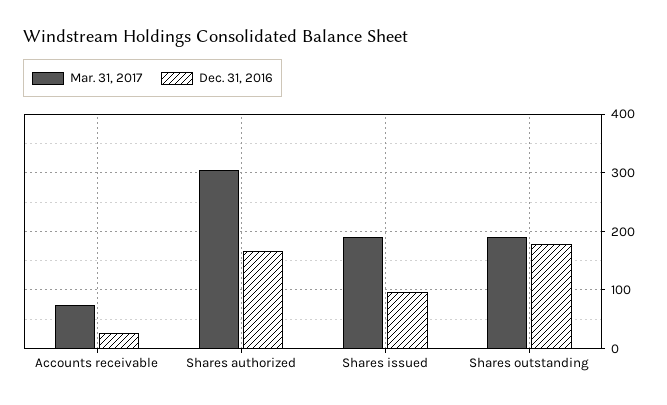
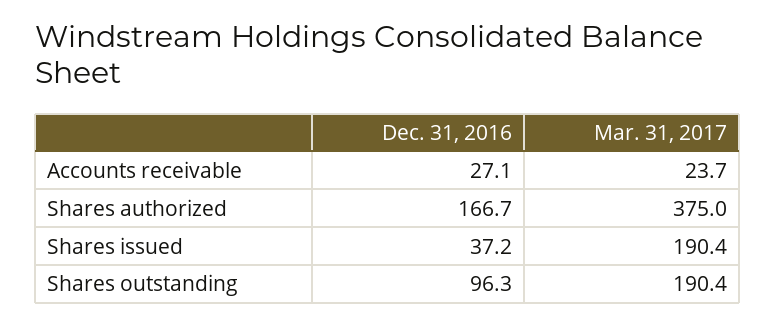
  {
    "Mar. 31, 2017": {
-     "Accounts receivable": 80,
+     "Accounts receivable": 23.7,
-     "Shares authorized": 300,
+     "Shares authorized": 375,
      "Shares issued": 190.4,
      "Shares outstanding": 190.4
    },
    "Dec. 31, 2016": {
      "Accounts receivable": 27.1,
      "Shares authorized": 166.7,
-     "Shares issued": 100,
+     "Shares issued": 37.2,
-     "Shares outstanding": 180
+     "Shares outstanding": 96.3
    }
  }

